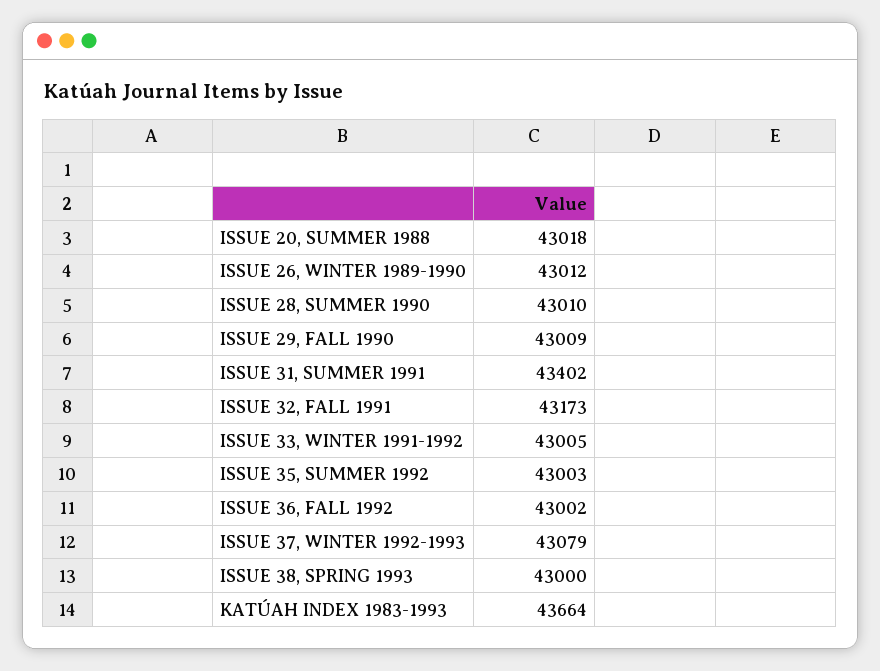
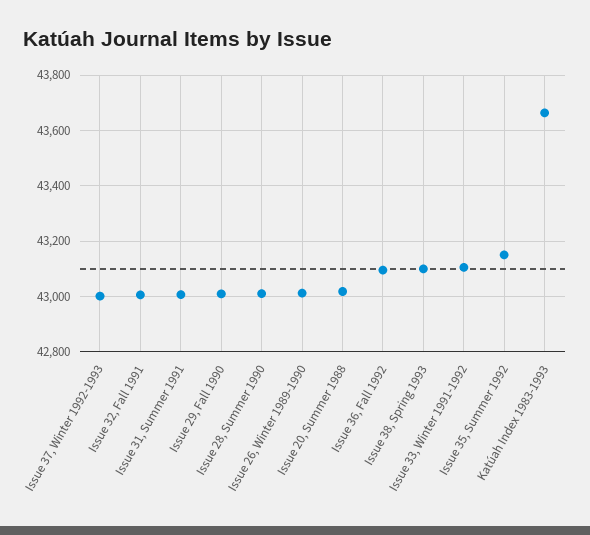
  {
    "ISSUE 20, SUMMER 1988": 43018,
    "ISSUE 26, WINTER 1989-1990": 43012,
    "ISSUE 28, SUMMER 1990": 43010,
    "ISSUE 29, FALL 1990": 43009,
-   "ISSUE 31, SUMMER 1991": 43402,
+   "ISSUE 31, SUMMER 1991": 43000,
-   "ISSUE 32, FALL 1991": 43173,
+   "ISSUE 32, FALL 1991": 43000,
-   "ISSUE 33, WINTER 1991-1992": 43005,
+   "ISSUE 33, WINTER 1991-1992": 43100,
-   "ISSUE 35, SUMMER 1992": 43003,
+   "ISSUE 35, SUMMER 1992": 43150,
-   "ISSUE 36, FALL 1992": 43002,
+   "ISSUE 36, FALL 1992": 43100,
-   "ISSUE 37, WINTER 1992-1993": 43079,
+   "ISSUE 37, WINTER 1992-1993": 43000,
-   "ISSUE 38, SPRING 1993": 43000,
+   "ISSUE 38, SPRING 1993": 43100,
    "KATÚAH INDEX 1983-1993": 43664
  }

